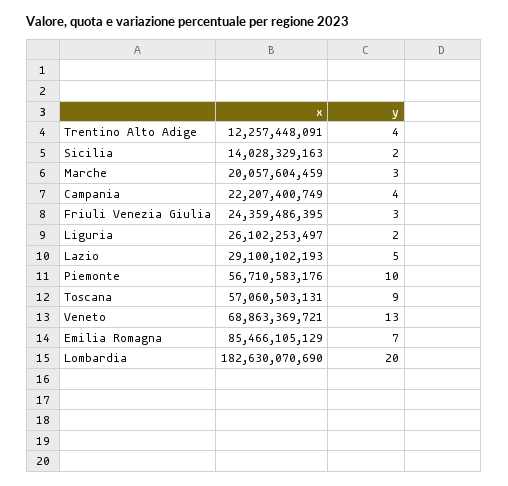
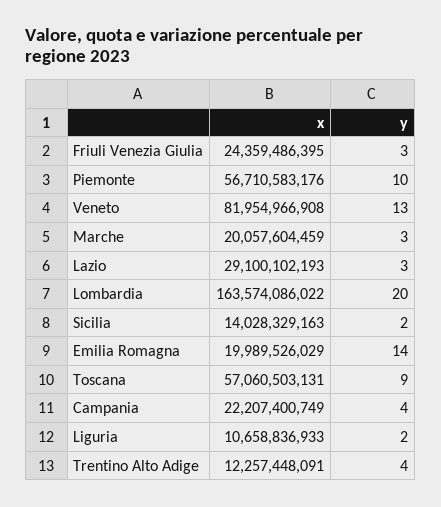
  {
    "x": {
      "Trentino Alto Adige": 12257448091,
      "Sicilia": 14028329163,
      "Marche": 20057604459,
      "Campania": 22207400749,
      "Friuli Venezia Giulia": 24359486395,
-     "Liguria": 26102253497,
+     "Liguria": 10658836933,
      "Lazio": 29100102193,
      "Piemonte": 56710583176,
      "Toscana": 57060503131,
-     "Veneto": 68863369721,
+     "Veneto": 81954966908,
-     "Emilia Romagna": 85466105129,
+     "Emilia Romagna": 19989526029,
-     "Lombardia": 182630070690
+     "Lombardia": 163574086022
    },
    "y": {
      "Trentino Alto Adige": 4,
      "Sicilia": 2,
      "Marche": 3,
      "Campania": 4,
      "Friuli Venezia Giulia": 3,
      "Liguria": 2,
-     "Lazio": 5,
+     "Lazio": 3,
      "Piemonte": 10,
      "Toscana": 9,
      "Veneto": 13,
-     "Emilia Romagna": 7,
+     "Emilia Romagna": 14,
      "Lombardia": 20
    }
  }

